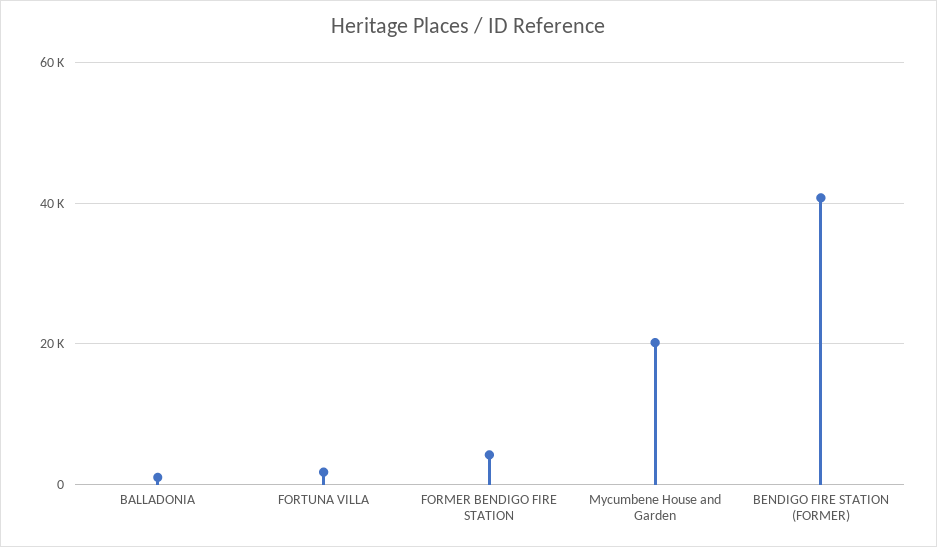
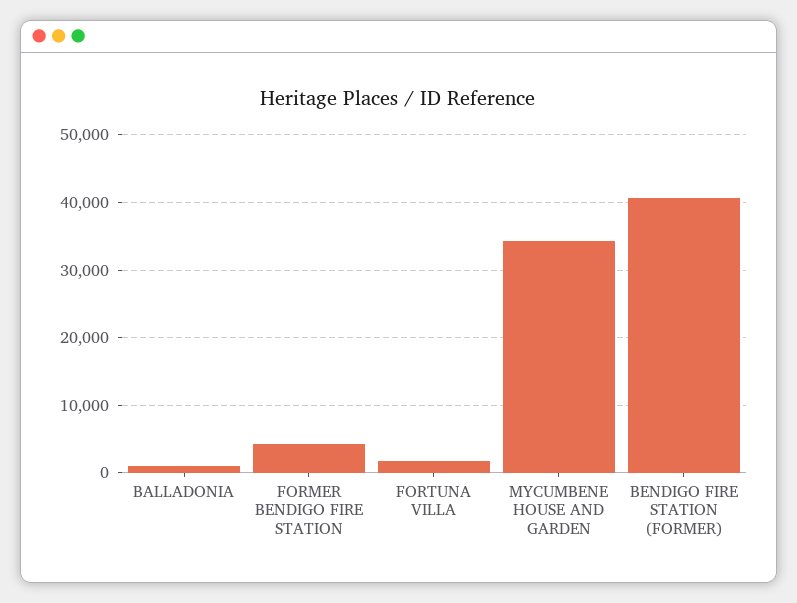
  {
    "BALLADONIA": 1000,
    "FORTUNA VILLA": 2000,
    "FORMER BENDIGO FIRE STATION": 4000,
-   "Mycumbene House and Garden": 20000,
+   "Mycumbene House and Garden": 34000,
    "BENDIGO FIRE STATION (FORMER)": 41000
  }

